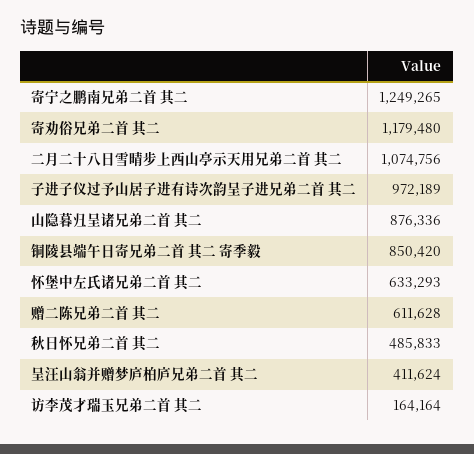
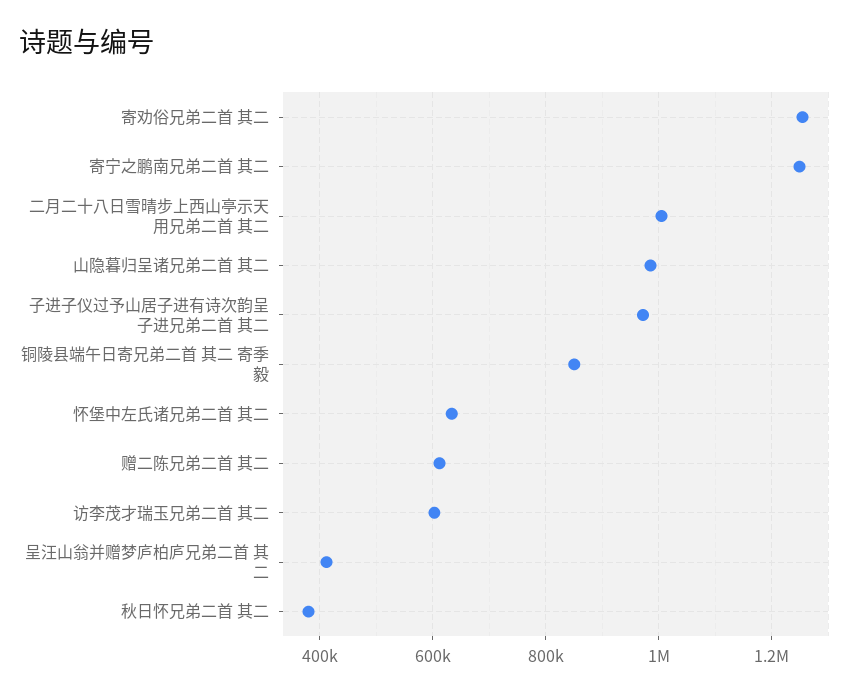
  {
    "寄宁之鹏南兄弟二首 其二": 1249265,
-   "寄劝俗兄弟二首 其二": 1179480,
+   "寄劝俗兄弟二首 其二": 1260000,
-   "二月二十八日雪晴步上西山亭示天用兄弟二首 其二": 1074756,
+   "二月二十八日雪晴步上西山亭示天用兄弟二首 其二": 1000000,
    "子进子仪过予山居子进有诗次韵呈子进兄弟二首 其二": 972189,
-   "山隐暮归呈诸兄弟二首 其二": 876336,
+   "山隐暮归呈诸兄弟二首 其二": 980000,
    "铜陵县端午日寄兄弟二首 其二 寄季毅": 850420,
    "怀堡中左氏诸兄弟二首 其二": 633293,
    "赠二陈兄弟二首 其二": 611628,
-   "秋日怀兄弟二首 其二": 485833,
+   "秋日怀兄弟二首 其二": 380000,
    "呈汪山翁并赠梦庐柏庐兄弟二首 其二": 411624,
-   "访李茂才瑞玉兄弟二首 其二": 164164
+   "访李茂才瑞玉兄弟二首 其二": 600000
  }

